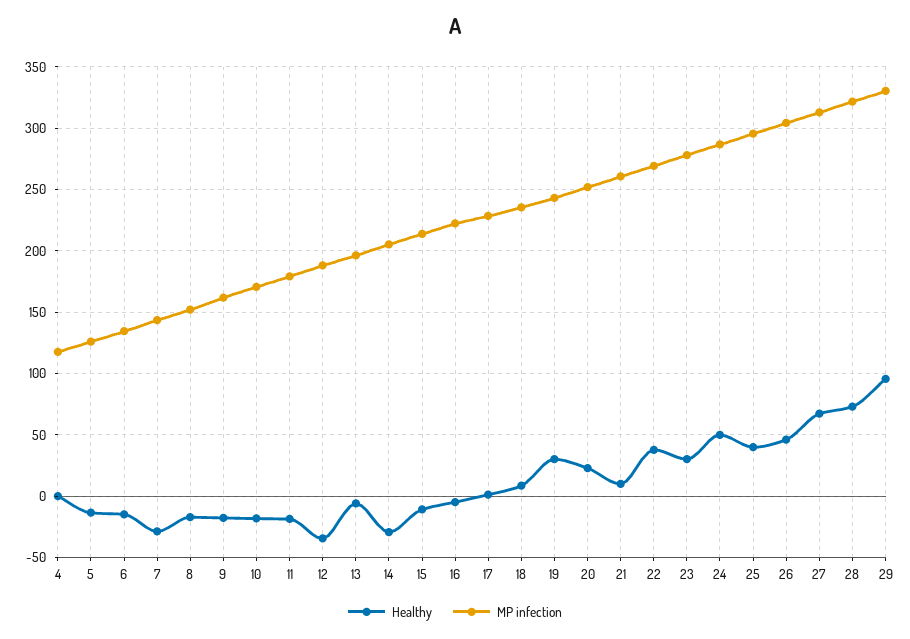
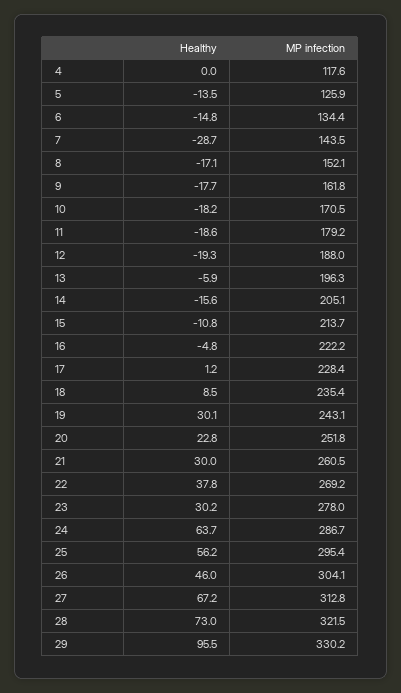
  {
    "Healthy": {
      "4": 0,
      "5": -13.5,
      "6": -14.8,
      "7": -28.7,
      "8": -17.1,
      "9": -17.7,
      "10": -18.2,
      "11": -18.6,
-     "12": -35,
+     "12": -19.3,
      "13": -5.9,
-     "14": -30,
+     "14": -15.6,
      "15": -10.8,
      "16": -4.8,
      "17": 1.2,
      "18": 8.5,
      "19": 30.1,
      "20": 22.8,
-     "21": 10,
+     "21": 30,
      "22": 37.8,
      "23": 30.2,
-     "24": 50,
+     "24": 63.7,
-     "25": 40,
+     "25": 56.2,
      "26": 46,
      "27": 67.2,
      "28": 73,
      "29": 95.5
    },
    "MP infection": {
      "4": 117.6,
      "5": 125.9,
      "6": 134.4,
      "7": 143.5,
      "8": 152.1,
      "9": 161.8,
      "10": 170.5,
      "11": 179.2,
      "12": 188,
      "13": 196.3,
      "14": 205.1,
      "15": 213.7,
      "16": 222.2,
      "17": 228.4,
      "18": 235.4,
      "19": 243.1,
      "20": 251.8,
      "21": 260.5,
      "22": 269.2,
      "23": 278,
      "24": 286.7,
      "25": 295.4,
      "26": 304.1,
      "27": 312.8,
      "28": 321.5,
      "29": 330.2
    }
  }

